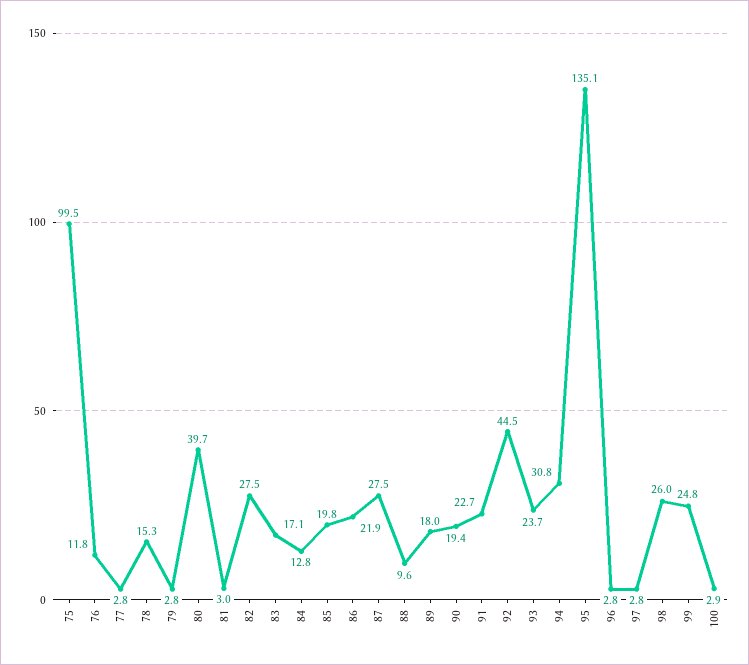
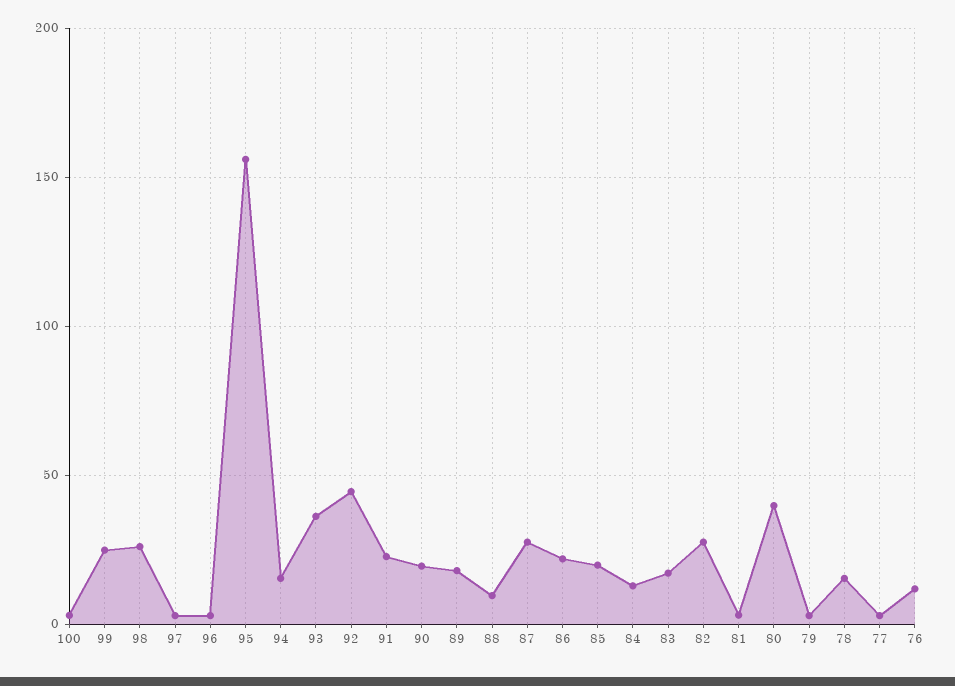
  {
-   "75": 99.5,
    "76": 11.8,
    "77": 2.8,
    "78": 15.3,
    "79": 2.8,
    "80": 39.7,
    "81": 3,
    "82": 27.5,
    "83": 17.1,
    "84": 12.8,
    "85": 19.8,
    "86": 21.9,
    "87": 27.5,
    "88": 9.6,
    "89": 18,
    "90": 19.4,
    "91": 22.7,
    "92": 44.5,
-   "93": 23.7,
+   "93": 35,
-   "94": 30.8,
+   "94": 15,
-   "95": 135.1,
+   "95": 155,
    "96": 2.8,
    "97": 2.8,
    "98": 26,
    "99": 24.8,
    "100": 2.9
  }

